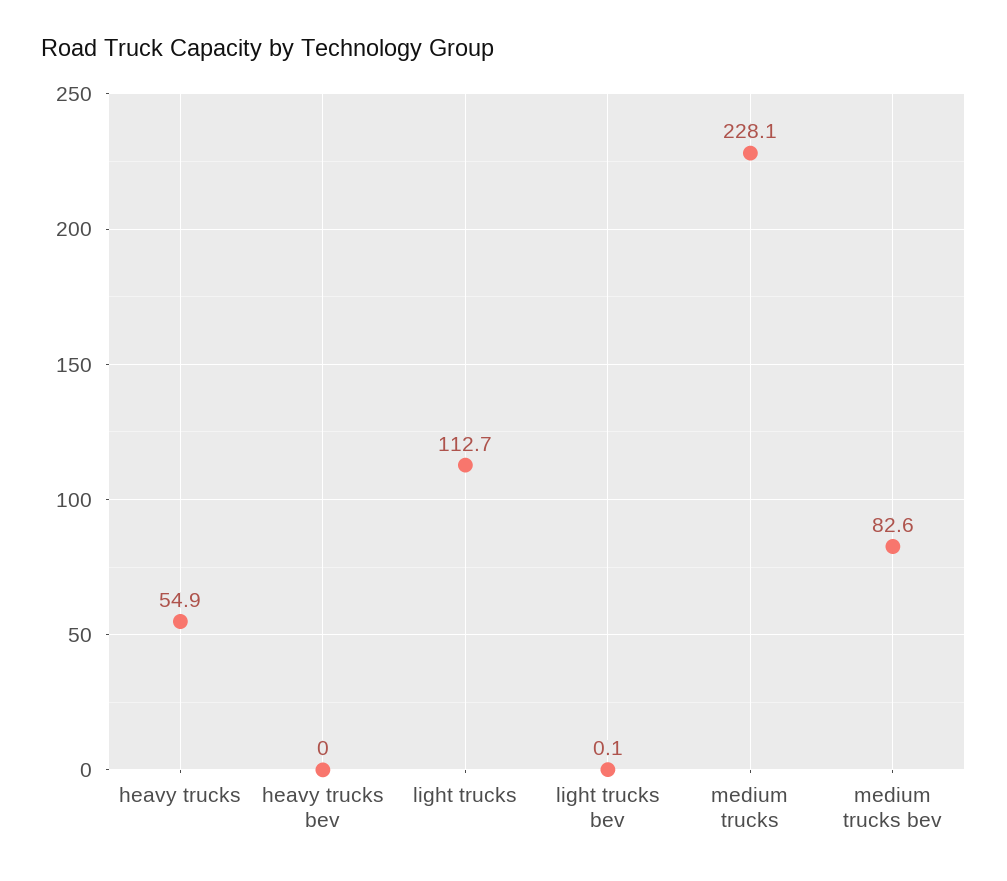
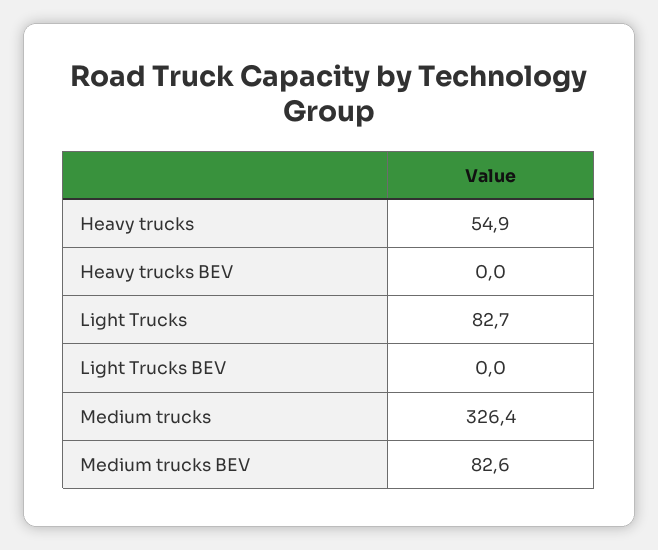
  {
    "heavy trucks": 54.9,
    "heavy trucks bev": 0,
-   "light trucks": 112.7,
+   "light trucks": 82.7,
-   "light trucks bev": 0.1,
+   "light trucks bev": 0,
-   "medium trucks": 228.1,
+   "medium trucks": 326.4,
    "medium trucks bev": 82.6
  }

